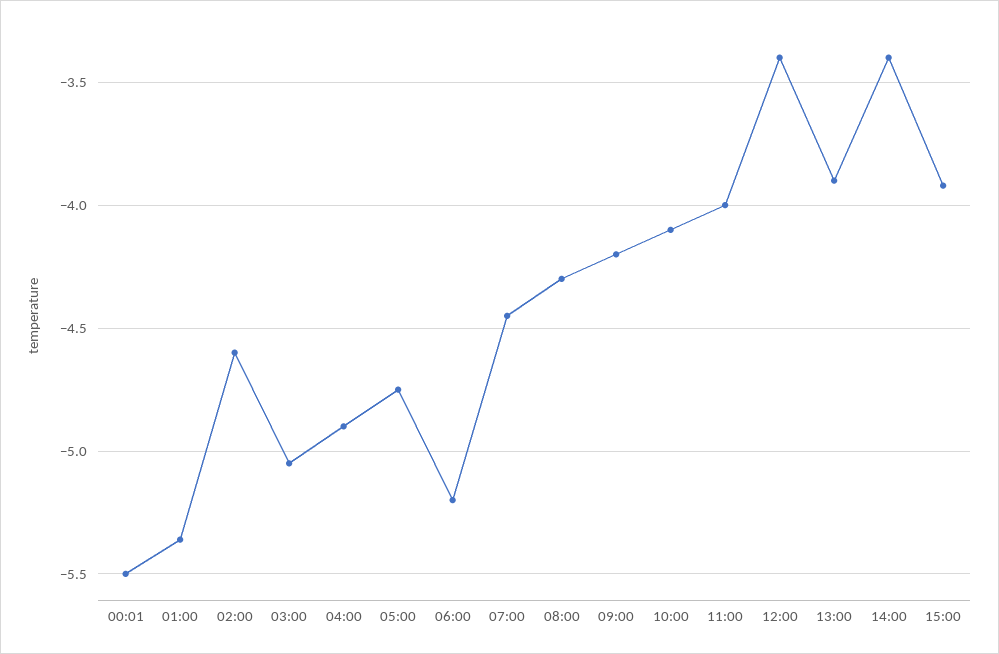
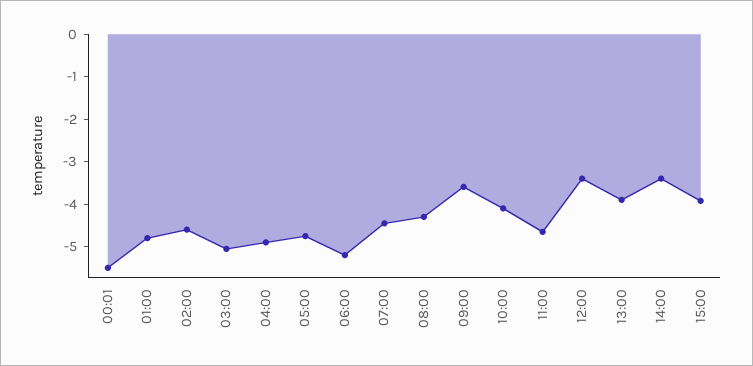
  {
    "00:01": -5.5,
-   "01:00": -5.35,
+   "01:00": -4.8,
    "02:00": -4.6,
    "03:00": -5.05,
    "04:00": -4.9,
    "05:00": -4.75,
    "06:00": -5.2,
    "07:00": -4.45,
    "08:00": -4.3,
-   "09:00": -4.2,
+   "09:00": -3.6,
    "10:00": -4.1,
-   "11:00": -4,
+   "11:00": -4.6,
    "12:00": -3.4,
    "13:00": -3.9,
    "14:00": -3.4,
    "15:00": -3.9
  }

